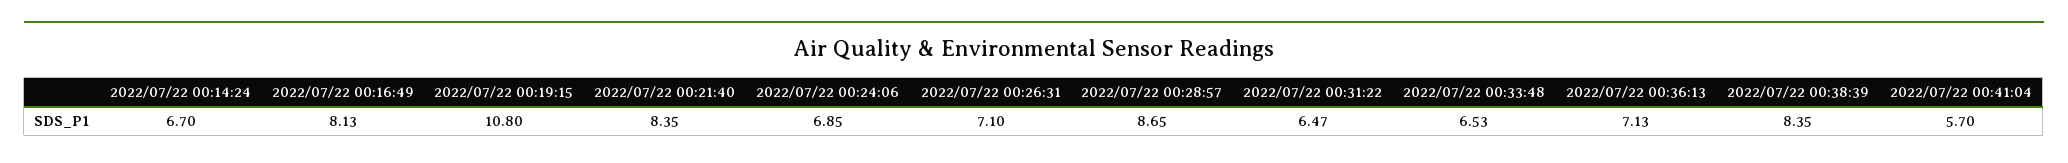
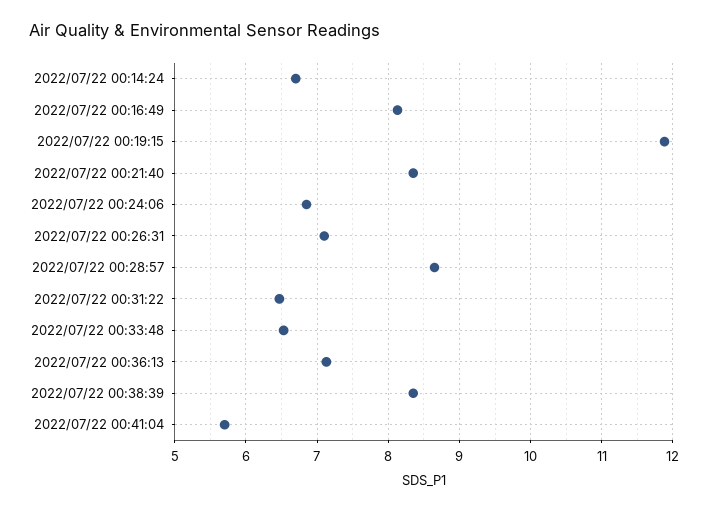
  {
    "2022/07/22 00:14:24": 6.7,
    "2022/07/22 00:16:49": 8.13,
-   "2022/07/22 00:19:15": 10.8,
+   "2022/07/22 00:19:15": 11.9,
    "2022/07/22 00:21:40": 8.35,
    "2022/07/22 00:24:06": 6.85,
    "2022/07/22 00:26:31": 7.1,
    "2022/07/22 00:28:57": 8.65,
    "2022/07/22 00:31:22": 6.47,
    "2022/07/22 00:33:48": 6.53,
    "2022/07/22 00:36:13": 7.13,
    "2022/07/22 00:38:39": 8.35,
    "2022/07/22 00:41:04": 5.7
  }

